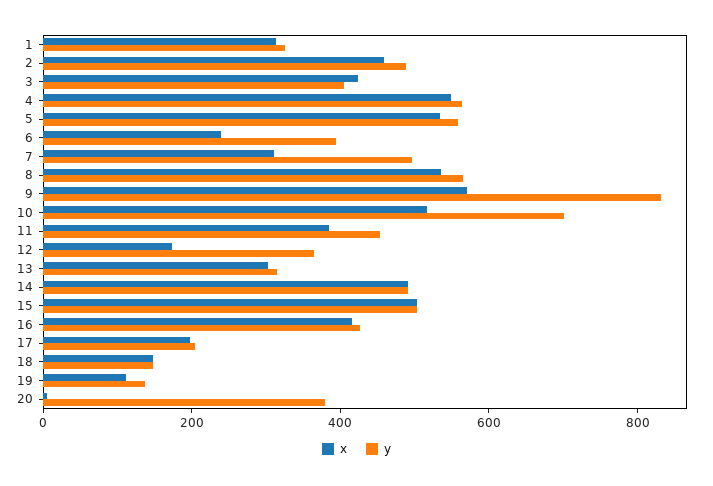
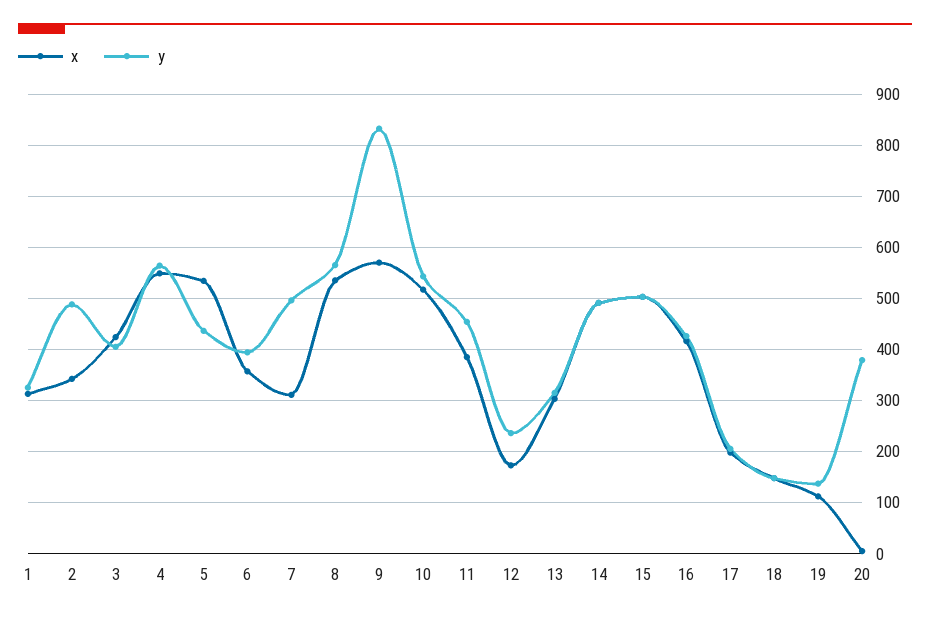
  {
    "x": {
      "1": 320,
-     "2": 450,
+     "2": 340,
      "3": 420,
      "4": 540,
      "5": 540,
-     "6": 250,
+     "6": 360,
      "7": 320,
      "8": 540,
      "9": 580,
      "10": 520,
      "11": 380,
      "12": 180,
      "13": 300,
      "14": 500,
      "15": 500,
      "16": 420,
      "17": 200,
      "18": 140,
      "19": 120,
      "20": 0
    },
    "y": {
      "1": 320,
      "2": 480,
      "3": 400,
      "4": 560,
-     "5": 550,
+     "5": 440,
      "6": 400,
      "7": 500,
      "8": 560,
      "9": 840,
-     "10": 700,
+     "10": 540,
      "11": 460,
-     "12": 350,
+     "12": 240,
      "13": 320,
      "14": 500,
      "15": 500,
      "16": 420,
      "17": 200,
      "18": 140,
      "19": 140,
      "20": 380
    }
  }

